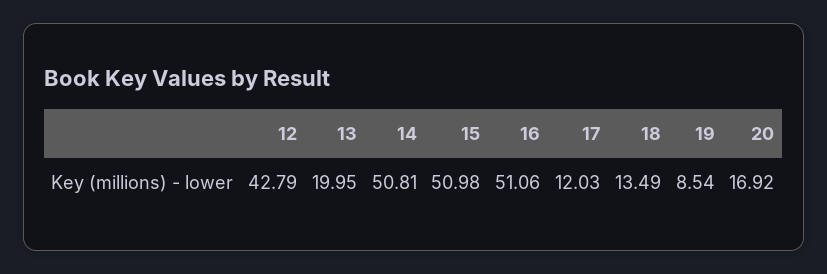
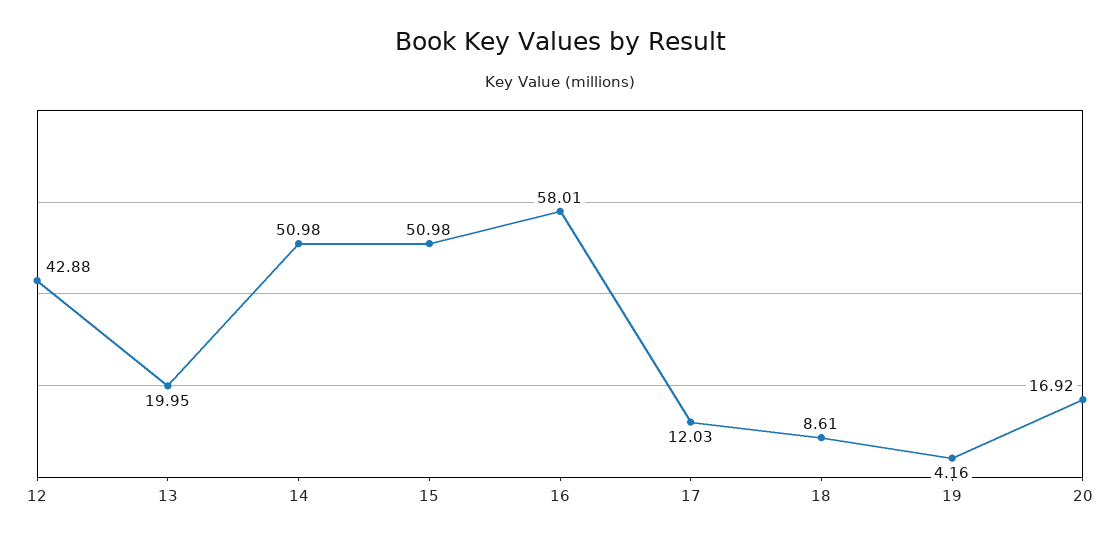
  {
-   "12": 42.79,
+   "12": 42.88,
    "13": 19.95,
-   "14": 50.81,
+   "14": 50.98,
    "15": 50.98,
-   "16": 51.06,
+   "16": 58.01,
    "17": 12.03,
-   "18": 13.49,
+   "18": 8.61,
-   "19": 8.54,
+   "19": 4.16,
    "20": 16.92
  }

